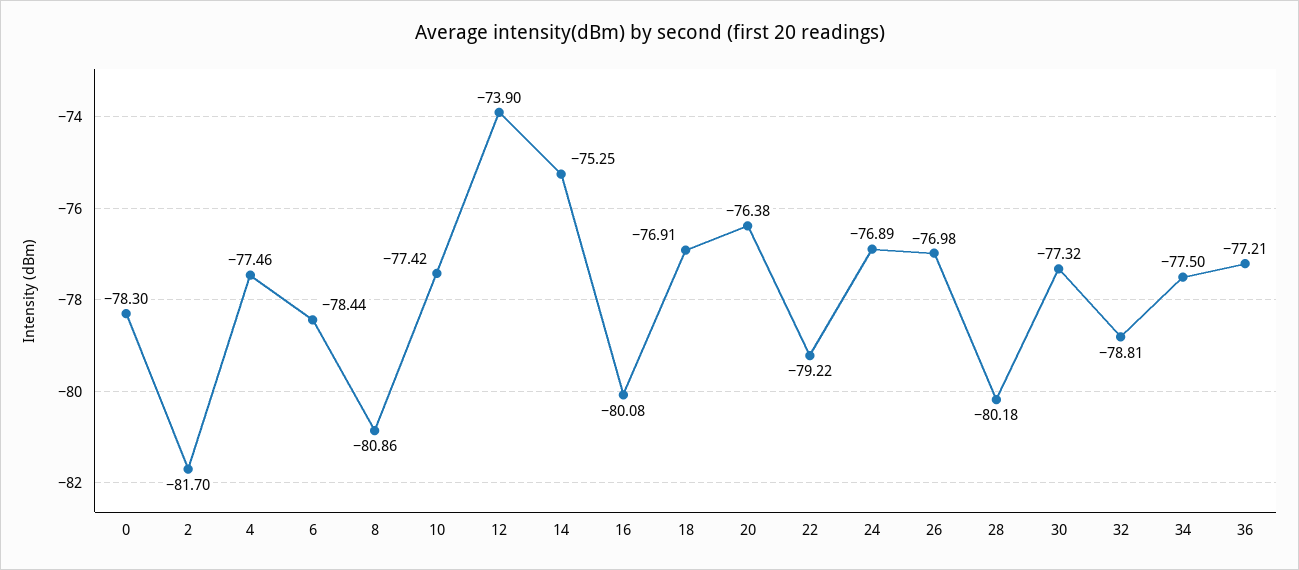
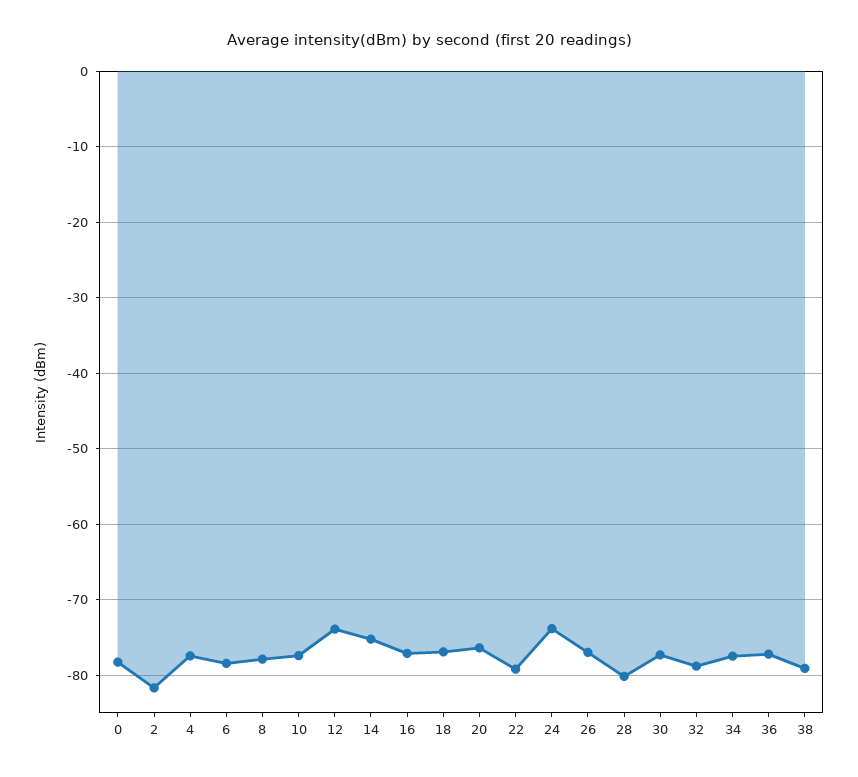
  {
    "0": -78.3,
    "2": -81.7,
    "4": -77.46,
    "6": -78.44,
-   "8": -80.86,
+   "8": -78,
    "10": -77.42,
    "12": -73.9,
    "14": -75.25,
-   "16": -80.08,
+   "16": -77,
    "18": -76.91,
    "20": -76.38,
    "22": -79.22,
-   "24": -76.89,
+   "24": -74,
    "26": -76.98,
    "28": -80.18,
    "30": -77.32,
    "32": -78.81,
    "34": -77.5,
-   "36": -77.21
+   "36": -77.21,
+   "38": -79
  }

